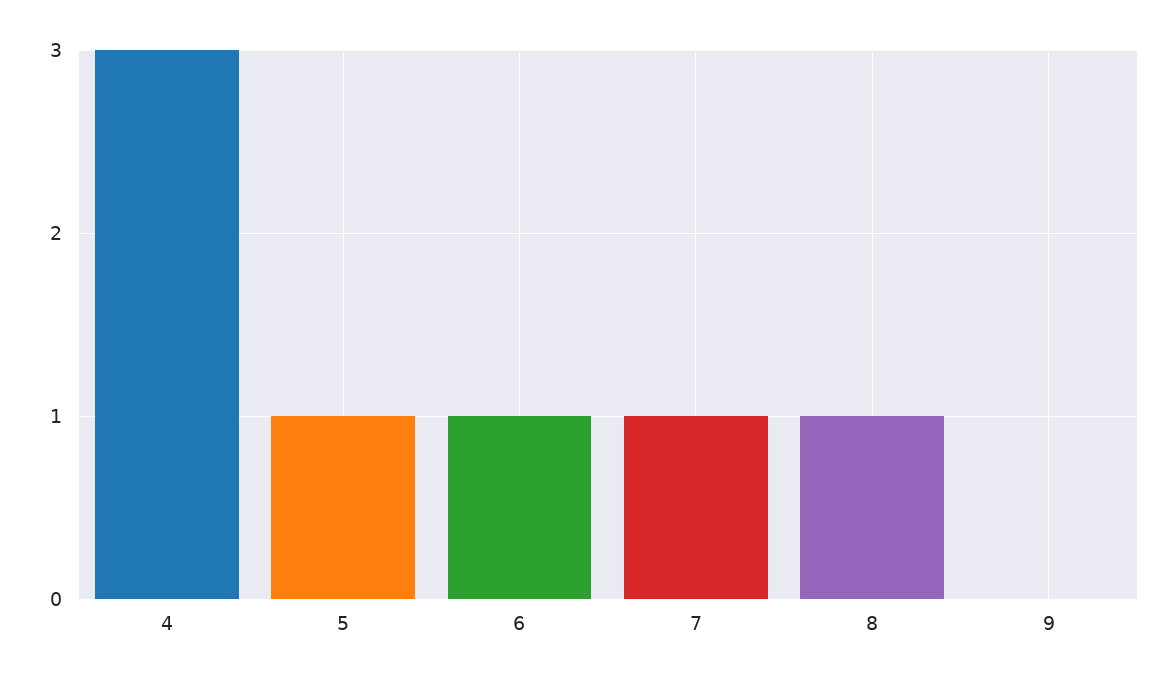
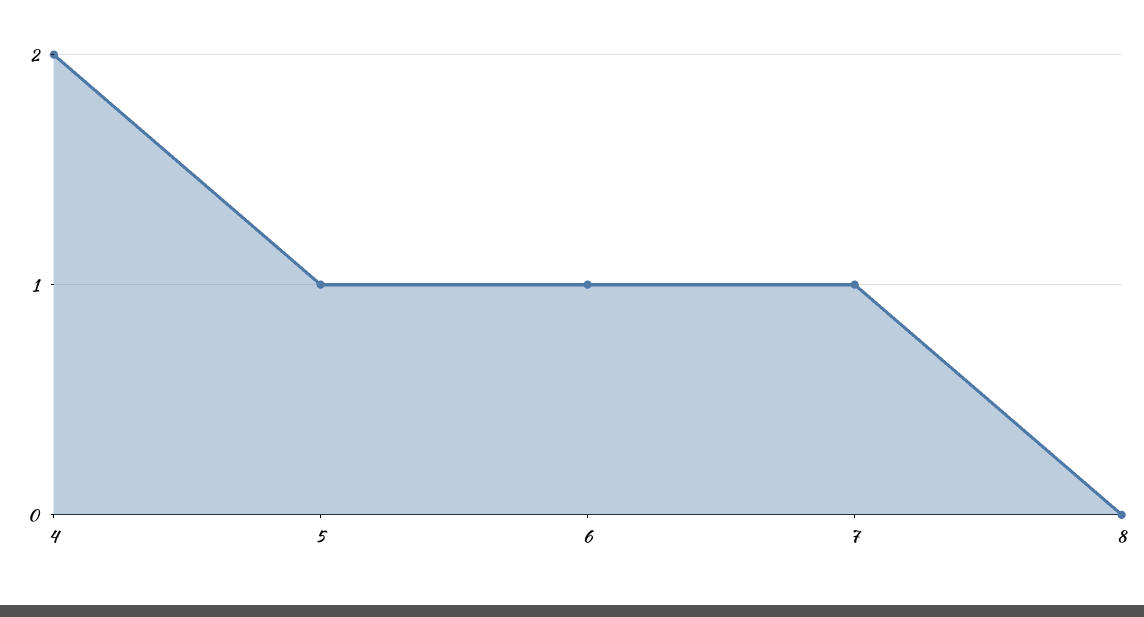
  {
-   "4": 3,
+   "4": 2,
    "5": 1,
    "6": 1,
    "7": 1,
-   "8": 1,
+   "8": 0
-   "9": 0
  }

